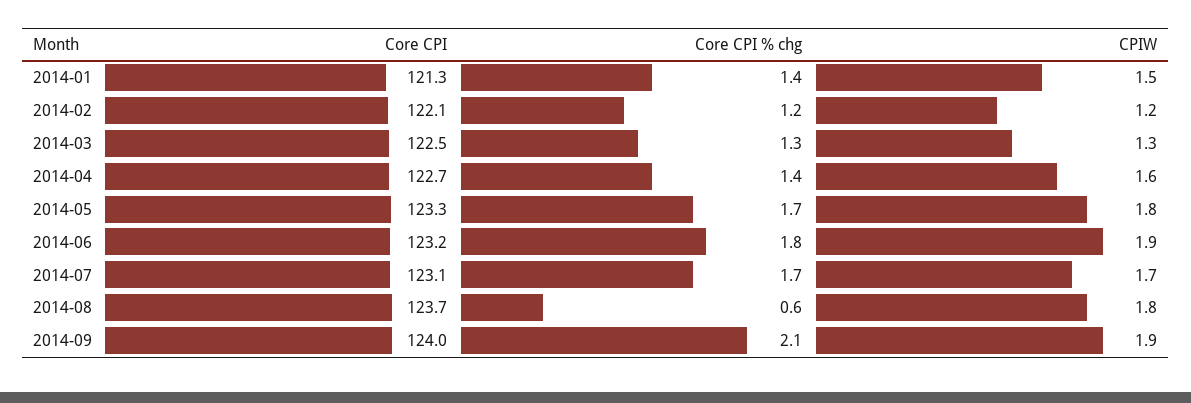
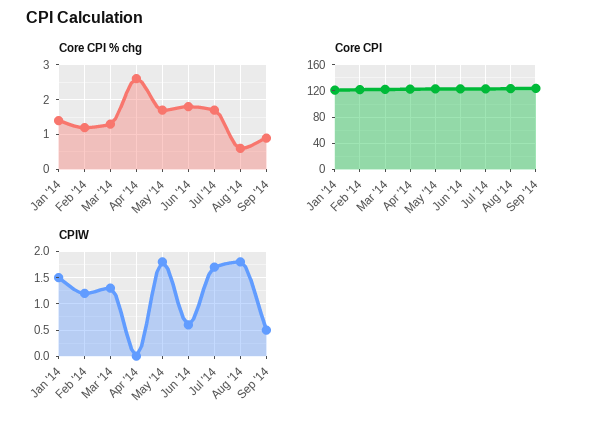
  {
    "Core CPI": {
      "2014-01": 121.3,
      "2014-02": 122.1,
      "2014-03": 122.5,
      "2014-04": 122.7,
      "2014-05": 123.3,
      "2014-06": 123.2,
      "2014-07": 123.1,
      "2014-08": 123.7,
      "2014-09": 124
    },
    "Core CPI % chg": {
      "2014-01": 1.4,
      "2014-02": 1.2,
      "2014-03": 1.3,
-     "2014-04": 1.4,
+     "2014-04": 2.5,
      "2014-05": 1.7,
      "2014-06": 1.8,
      "2014-07": 1.7,
      "2014-08": 0.6,
-     "2014-09": 2.1
+     "2014-09": 1
    },
    "CPIW": {
      "2014-01": 1.5,
      "2014-02": 1.2,
      "2014-03": 1.3,
-     "2014-04": 1.6,
+     "2014-04": 0,
      "2014-05": 1.8,
-     "2014-06": 1.9,
+     "2014-06": 0.5,
      "2014-07": 1.7,
      "2014-08": 1.8,
-     "2014-09": 1.9
+     "2014-09": 0.5
    }
  }

